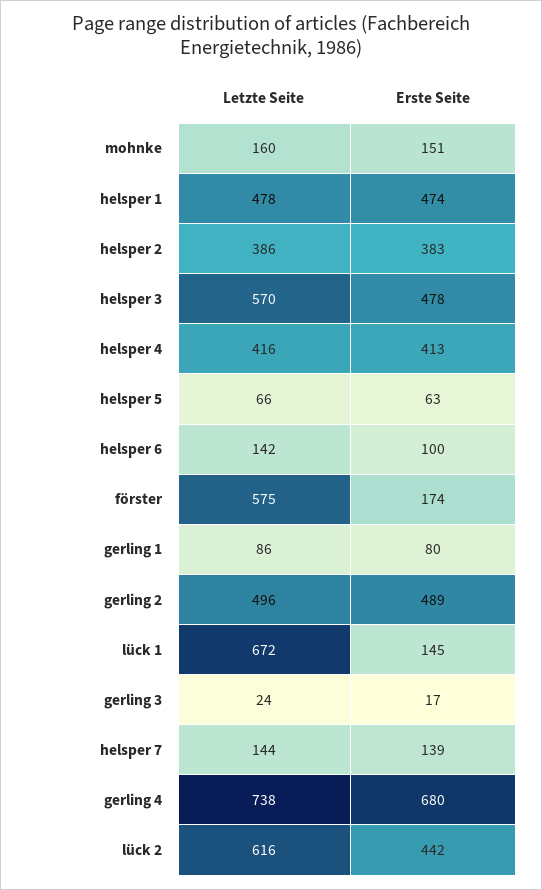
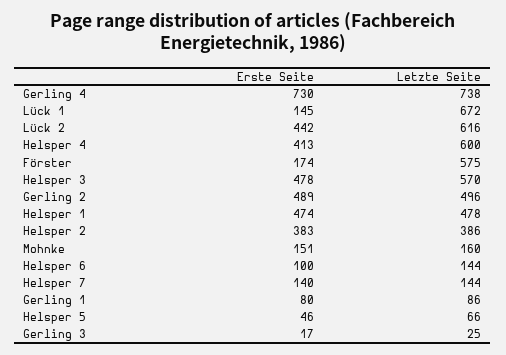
  {
    "Letzte Seite": {
      "mohnke": 160,
      "helsper 1": 478,
      "helsper 2": 386,
      "helsper 3": 570,
-     "helsper 4": 416,
+     "helsper 4": 600,
      "helsper 5": 66,
-     "helsper 6": 142,
+     "helsper 6": 144,
      "förster": 575,
      "gerling 1": 86,
      "gerling 2": 496,
      "lück 1": 672,
-     "gerling 3": 24,
+     "gerling 3": 25,
      "helsper 7": 144,
      "gerling 4": 738,
      "lück 2": 616
    },
    "Erste Seite": {
      "mohnke": 151,
      "helsper 1": 474,
      "helsper 2": 383,
      "helsper 3": 478,
      "helsper 4": 413,
-     "helsper 5": 63,
+     "helsper 5": 46,
      "helsper 6": 100,
      "förster": 174,
      "gerling 1": 80,
      "gerling 2": 489,
      "lück 1": 145,
      "gerling 3": 17,
-     "helsper 7": 139,
+     "helsper 7": 140,
-     "gerling 4": 680,
+     "gerling 4": 730,
      "lück 2": 442
    }
  }

